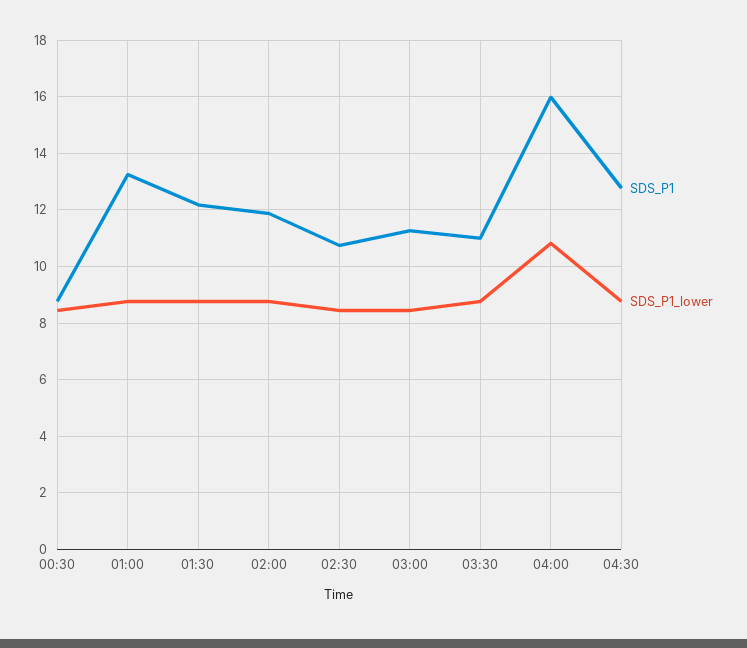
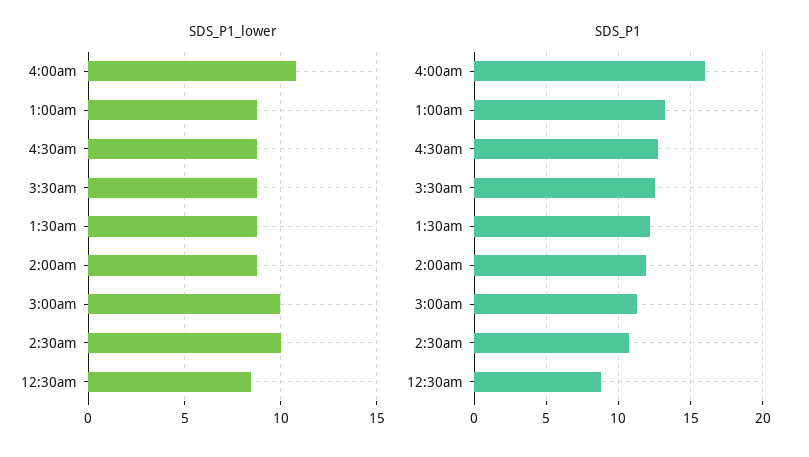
  {
    "SDS_P1": {
      "00:30": 8.75,
      "01:00": 13.25,
      "01:30": 12.25,
      "02:00": 12,
      "02:30": 10.75,
      "03:00": 11.25,
-     "03:30": 11,
+     "03:30": 12.5,
      "04:00": 16,
      "04:30": 12.75
    },
    "SDS_P1_lower": {
      "00:30": 8.5,
      "01:00": 8.75,
      "01:30": 8.75,
      "02:00": 8.75,
-     "02:30": 8.5,
+     "02:30": 10,
-     "03:00": 8.5,
+     "03:00": 10,
      "03:30": 8.75,
      "04:00": 10.75,
      "04:30": 8.75
    }
  }

